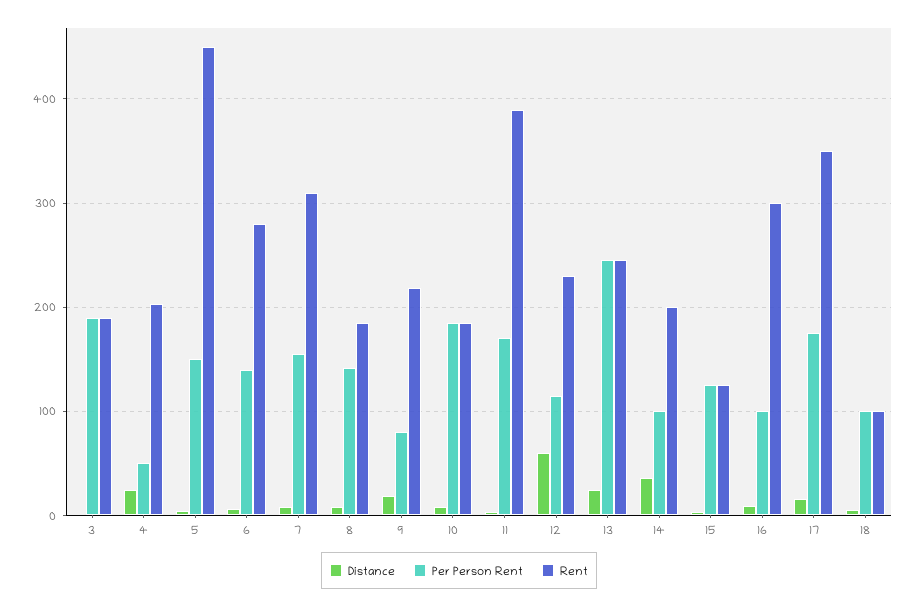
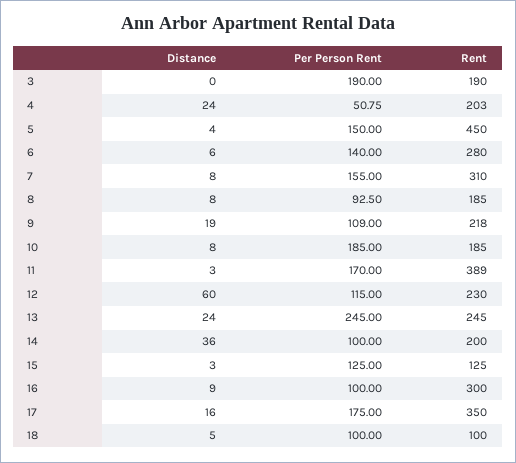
  {
    "Distance": {
      "3": 0,
      "4": 24,
      "5": 4,
      "6": 6,
      "7": 8,
      "8": 8,
      "9": 19,
      "10": 8,
      "11": 3,
      "12": 60,
      "13": 24,
      "14": 36,
      "15": 3,
      "16": 9,
      "17": 16,
      "18": 5
    },
    "Per Person Rent": {
      "3": 190,
      "4": 50.75,
      "5": 150,
      "6": 140,
      "7": 155,
-     "8": 140,
+     "8": 92.5,
-     "9": 80,
+     "9": 109,
      "10": 185,
      "11": 170,
      "12": 115,
      "13": 245,
      "14": 100,
      "15": 125,
      "16": 100,
      "17": 175,
      "18": 100
    },
    "Rent": {
      "3": 190,
      "4": 203,
      "5": 450,
      "6": 280,
      "7": 310,
      "8": 185,
      "9": 218,
      "10": 185,
      "11": 389,
      "12": 230,
      "13": 245,
      "14": 200,
      "15": 125,
      "16": 300,
      "17": 350,
      "18": 100
    }
  }

